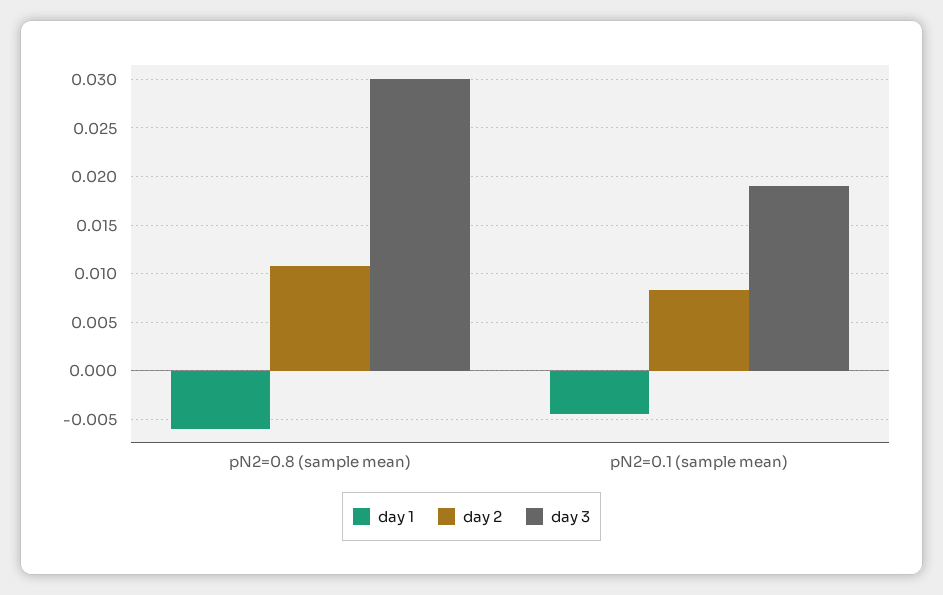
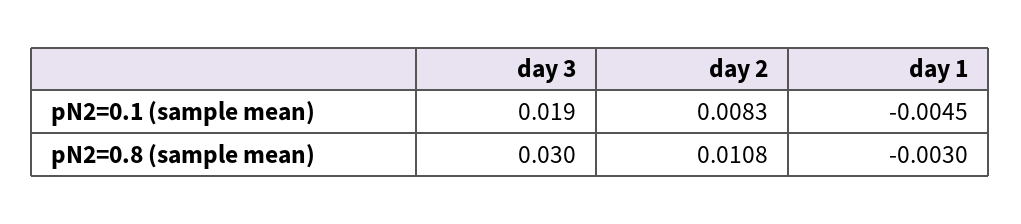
  {
    "day 1": {
-     "pN2=0.8 (sample mean)": -0.006,
+     "pN2=0.8 (sample mean)": -0.003,
      "pN2=0.1 (sample mean)": -0.0045
    },
    "day 2": {
      "pN2=0.8 (sample mean)": 0.0108,
      "pN2=0.1 (sample mean)": 0.0083
    },
    "day 3": {
      "pN2=0.8 (sample mean)": 0.03,
      "pN2=0.1 (sample mean)": 0.019
    }
  }

